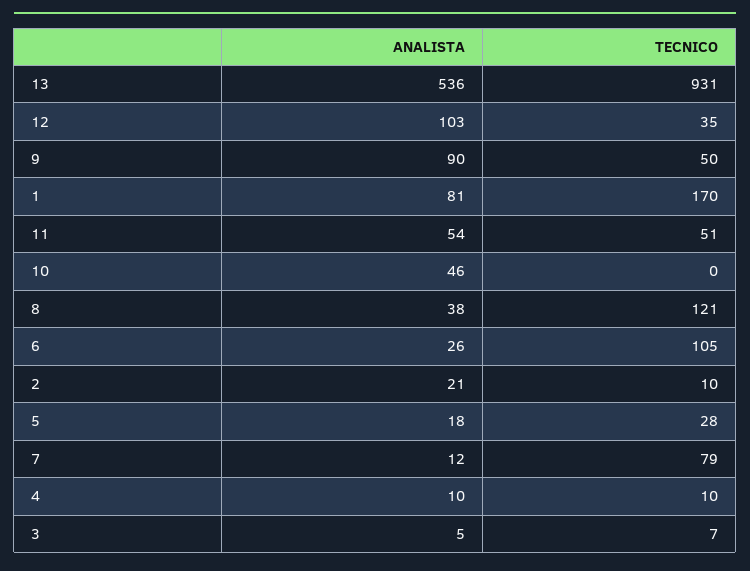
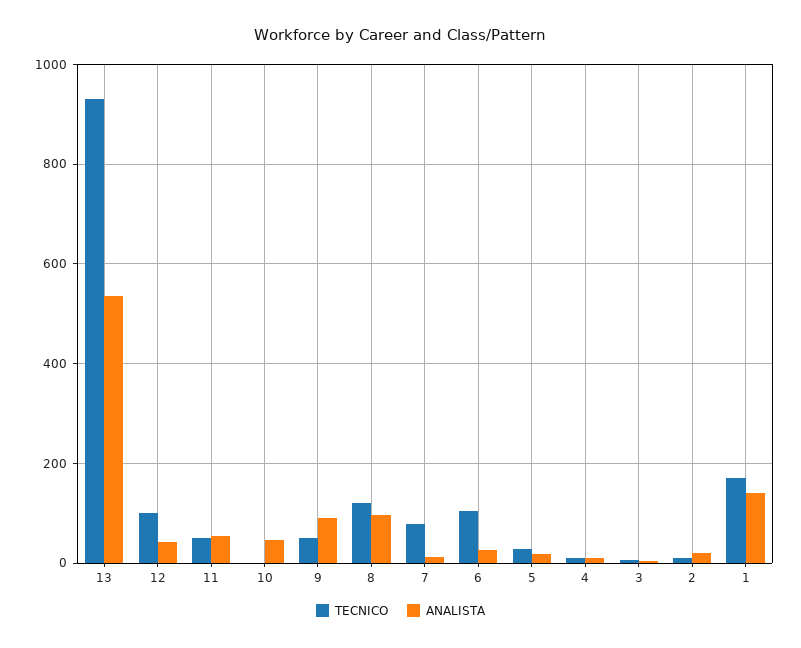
  {
    "ANALISTA": {
      "13": 536,
-     "12": 103,
+     "12": 40,
      "9": 90,
-     "1": 81,
+     "1": 140,
      "11": 54,
      "10": 46,
-     "8": 38,
+     "8": 100,
      "6": 26,
      "2": 21,
      "5": 18,
      "7": 12,
      "4": 10,
      "3": 5
    },
    "TECNICO": {
      "13": 931,
-     "12": 35,
+     "12": 100,
      "9": 50,
      "1": 170,
      "11": 51,
      "10": 0,
      "8": 121,
      "6": 105,
      "2": 10,
      "5": 28,
      "7": 79,
      "4": 10,
      "3": 7
    }
  }

